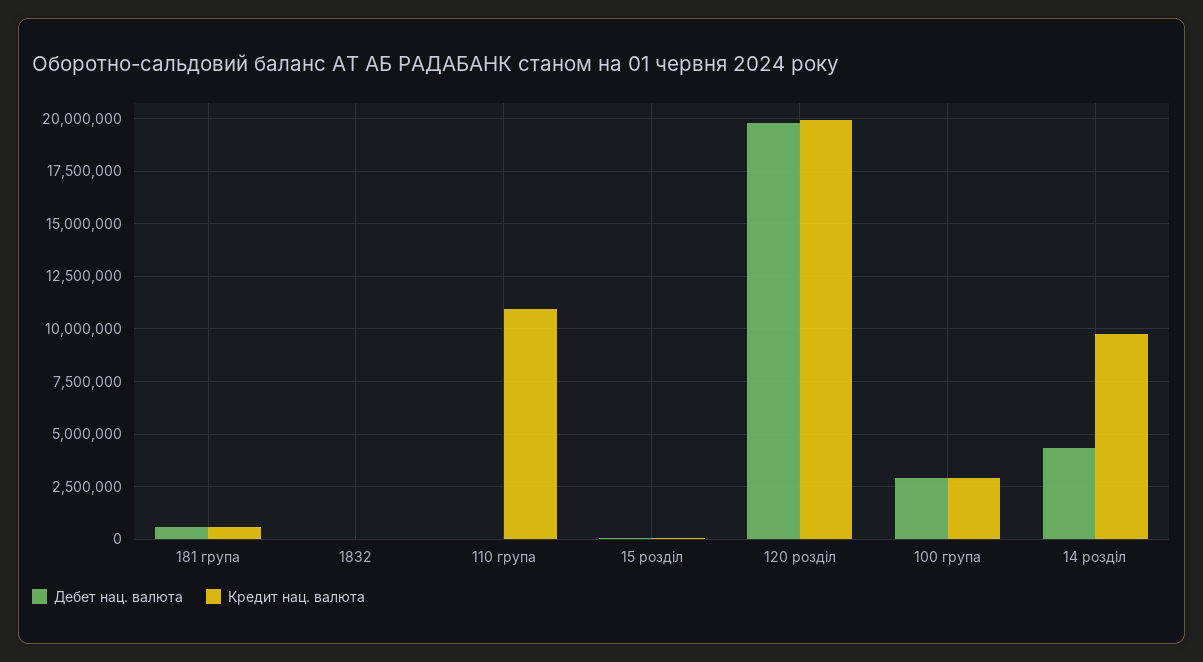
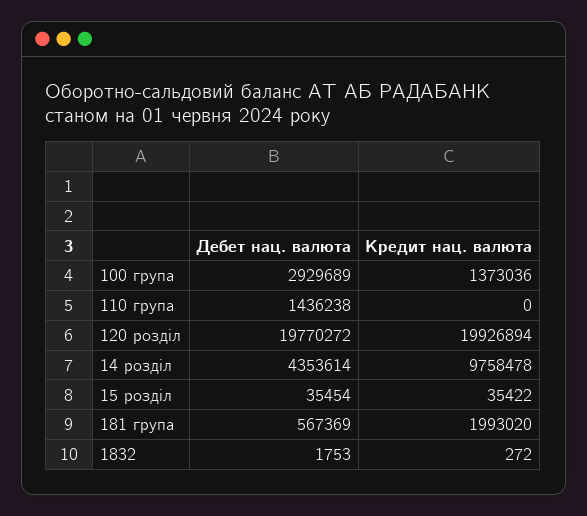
  {
    "Дебет нац. валюта": {
      "181 група": 567369,
      "1832": 1753,
-     "110 група": 0,
+     "110 група": 1436238,
      "15 розділ": 35454,
      "120 розділ": 19770272,
      "100 група": 2929689,
      "14 розділ": 4353614
    },
    "Кредит нац. валюта": {
-     "181 група": 500000,
+     "181 група": 1993020,
      "1832": 272,
-     "110 група": 11000000,
+     "110 група": 0,
      "15 розділ": 35422,
      "120 розділ": 19926894,
-     "100 група": 3000000,
+     "100 група": 1373036,
      "14 розділ": 9758478
    }
  }

